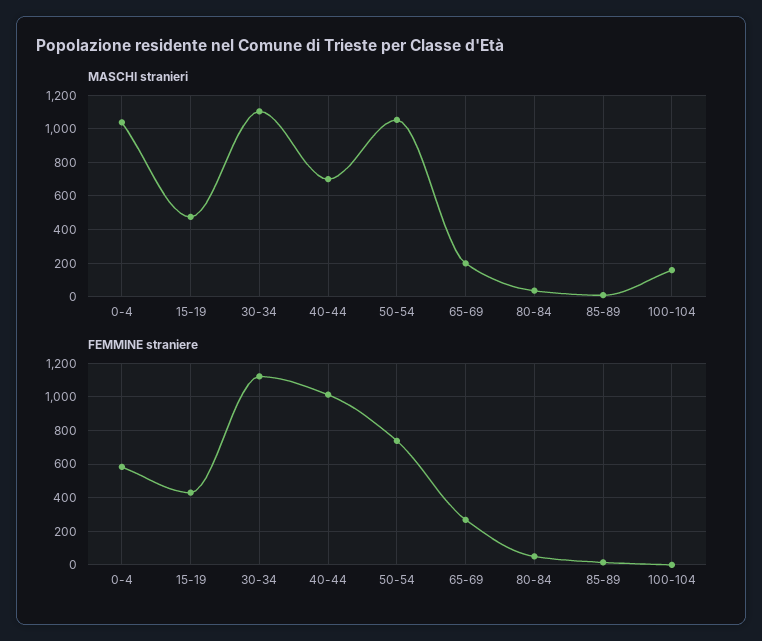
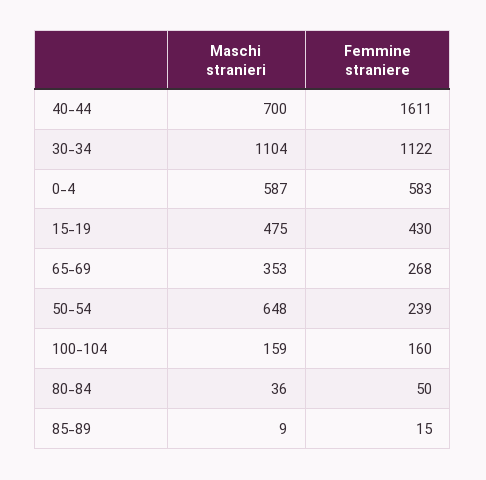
  {
    "MASCHI stranieri": {
-     "0-4": 1050,
+     "0-4": 587,
      "15-19": 475,
      "30-34": 1104,
      "40-44": 700,
-     "50-54": 1050,
+     "50-54": 648,
-     "65-69": 200,
+     "65-69": 353,
      "80-84": 36,
      "85-89": 9,
      "100-104": 159
    },
    "FEMMINE straniere": {
      "0-4": 583,
      "15-19": 430,
      "30-34": 1122,
-     "40-44": 1000,
+     "40-44": 1611,
-     "50-54": 750,
+     "50-54": 239,
      "65-69": 268,
      "80-84": 50,
      "85-89": 15,
-     "100-104": 0
+     "100-104": 160
    }
  }

